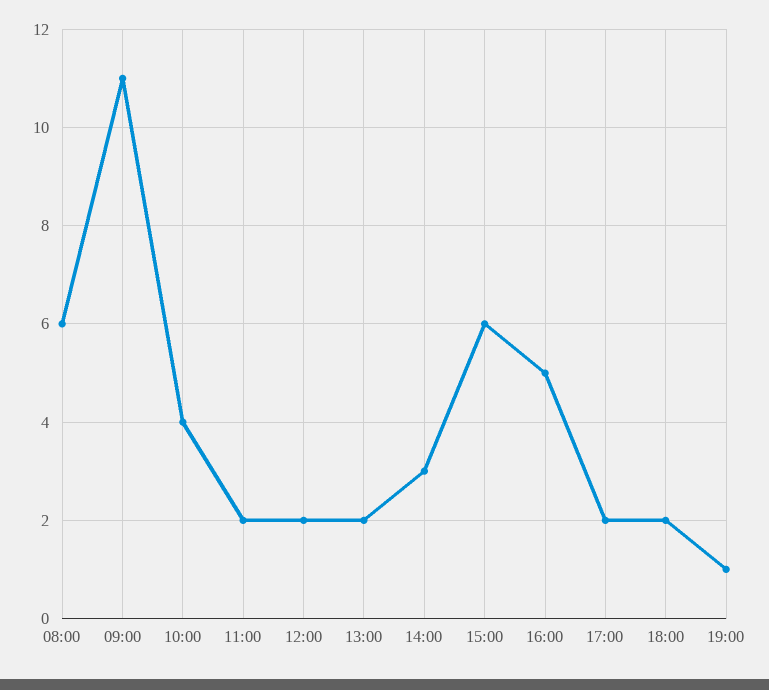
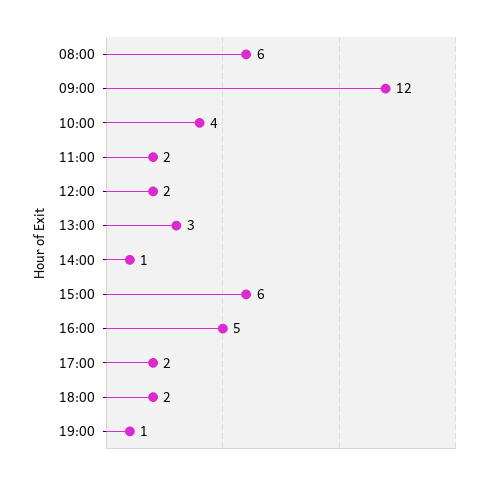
  {
    "08:00": 6,
-   "09:00": 11,
+   "09:00": 12,
    "10:00": 4,
    "11:00": 2,
    "12:00": 2,
-   "13:00": 2,
+   "13:00": 3,
-   "14:00": 3,
+   "14:00": 1,
    "15:00": 6,
    "16:00": 5,
    "17:00": 2,
    "18:00": 2,
    "19:00": 1
  }

